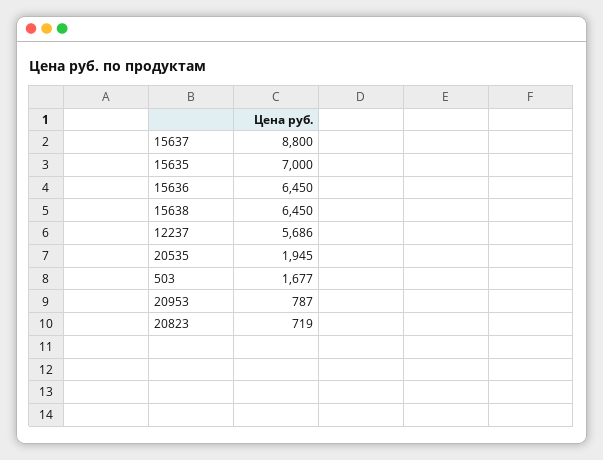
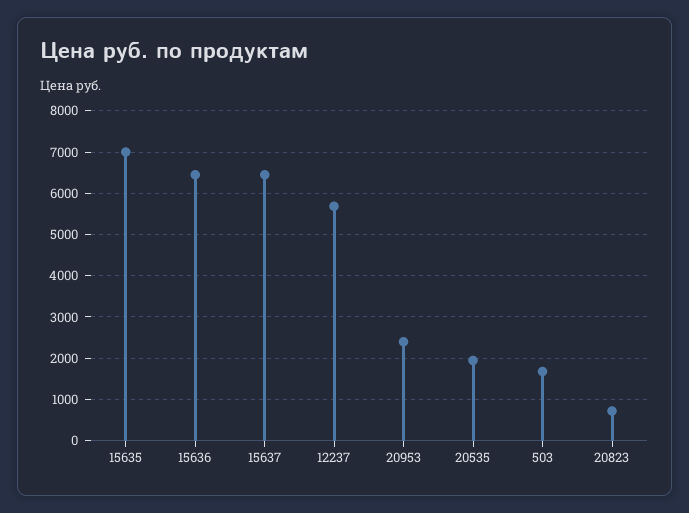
  {
-   "15637": 8800,
+   "15637": 6400,
    "15635": 7000,
    "15636": 6450,
-   "15638": 6450,
    "12237": 5686,
    "20535": 1945,
    "503": 1677,
-   "20953": 787,
+   "20953": 2400,
    "20823": 719
  }

